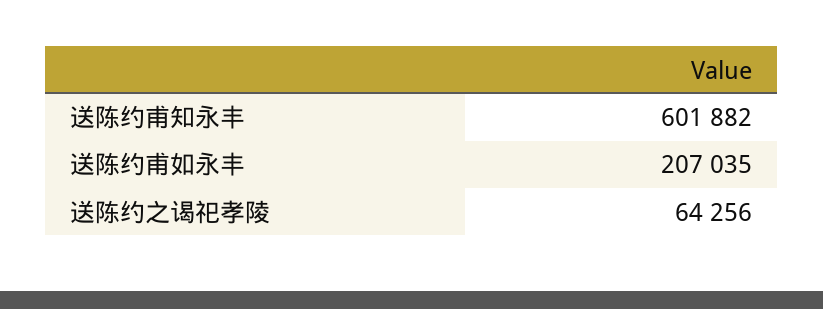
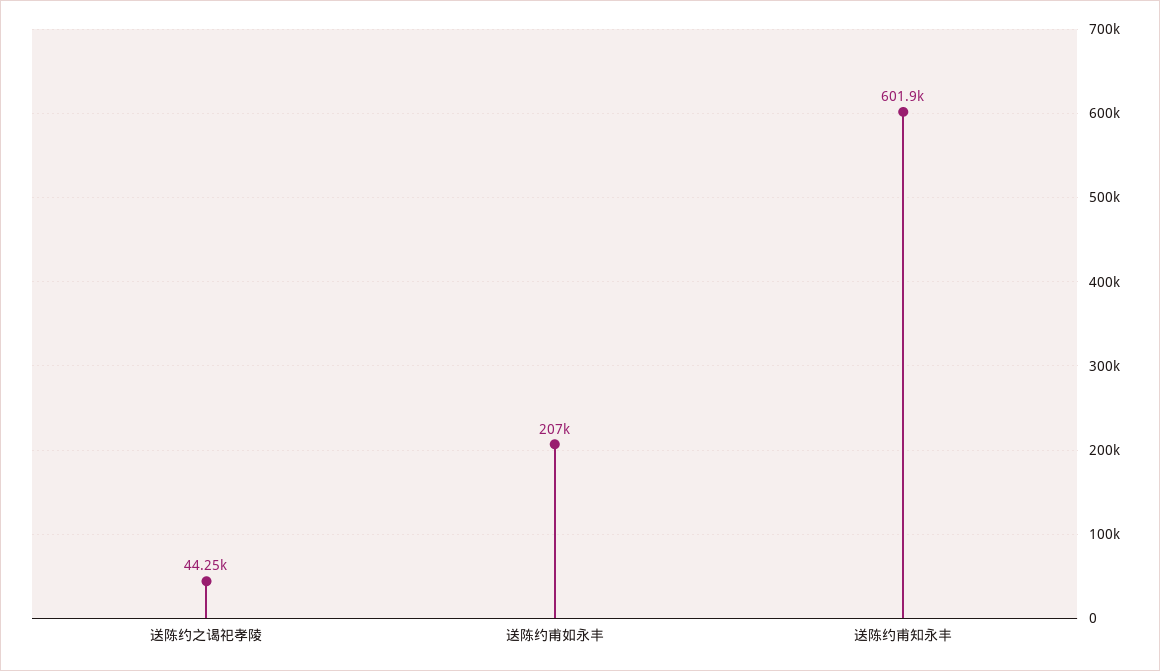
  {
    "送陈约甫知永丰": 601882,
    "送陈约甫如永丰": 207035,
-   "送陈约之谒祀孝陵": 64256
+   "送陈约之谒祀孝陵": 44250
  }

